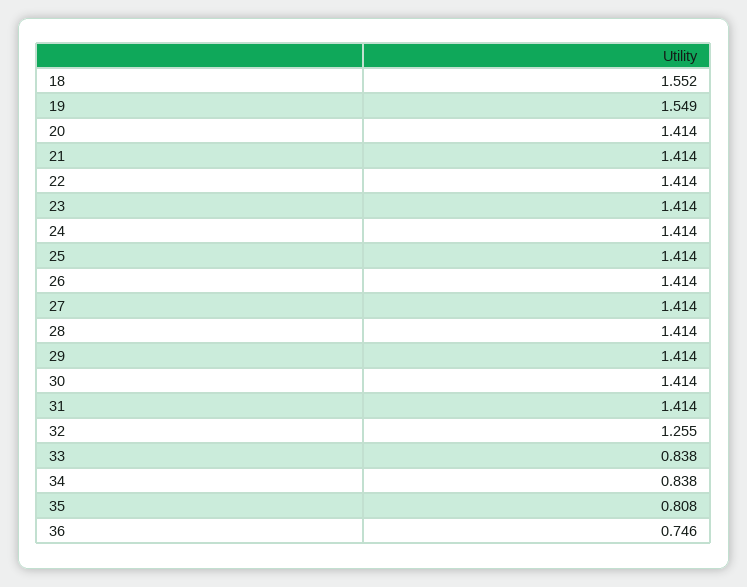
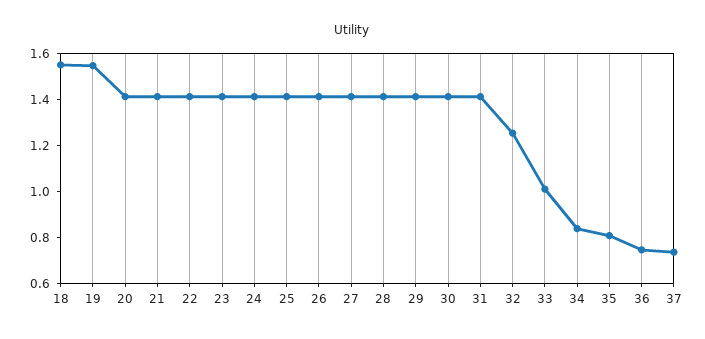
  {
    "18": 1.552,
    "19": 1.549,
    "20": 1.414,
    "21": 1.414,
    "22": 1.414,
    "23": 1.414,
    "24": 1.414,
    "25": 1.414,
    "26": 1.414,
    "27": 1.414,
    "28": 1.414,
    "29": 1.414,
    "30": 1.414,
    "31": 1.414,
    "32": 1.255,
-   "33": 0.838,
+   "33": 1,
    "34": 0.838,
    "35": 0.808,
-   "36": 0.746
+   "36": 0.746,
+   "37": 0.75
  }

